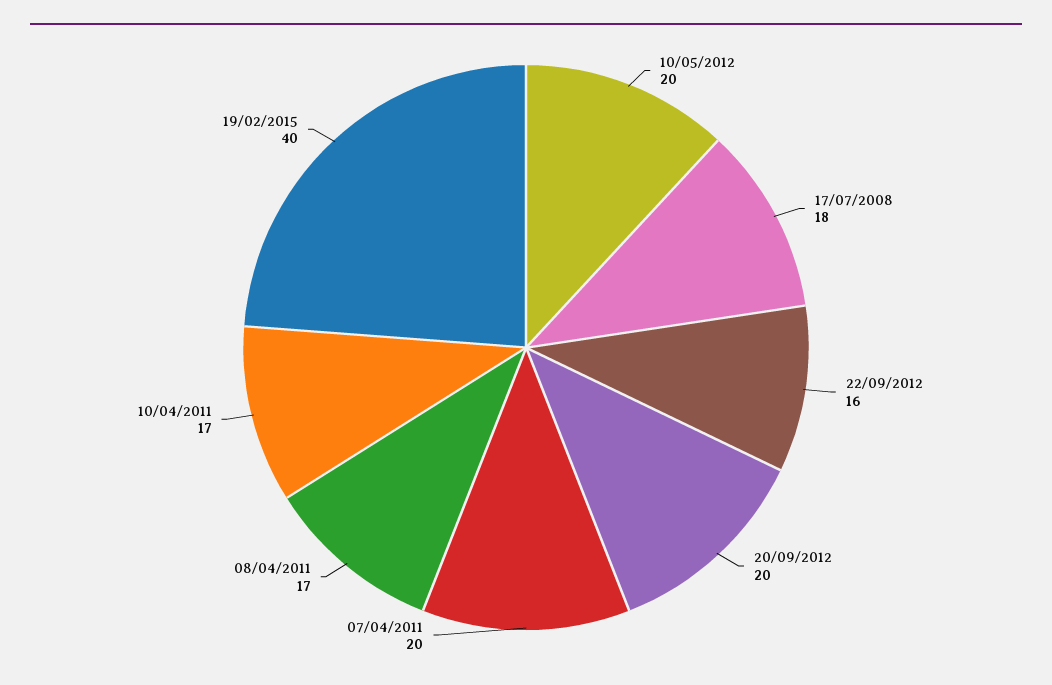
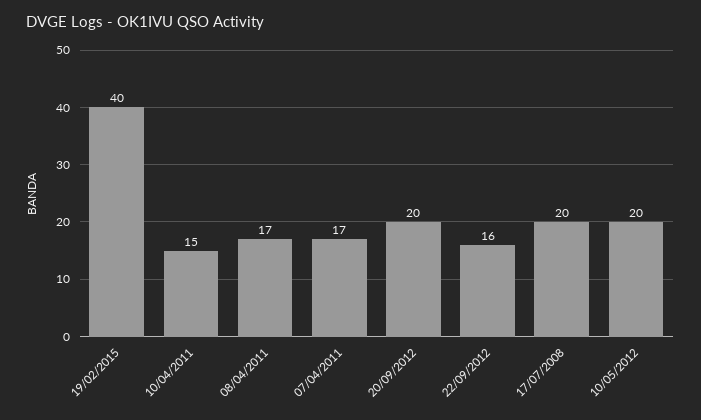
  {
    "10/05/2012": 20,
-   "17/07/2008": 18,
+   "17/07/2008": 20,
    "22/09/2012": 16,
    "20/09/2012": 20,
-   "07/04/2011": 20,
+   "07/04/2011": 17,
    "08/04/2011": 17,
-   "10/04/2011": 17,
+   "10/04/2011": 15,
    "19/02/2015": 40
  }

